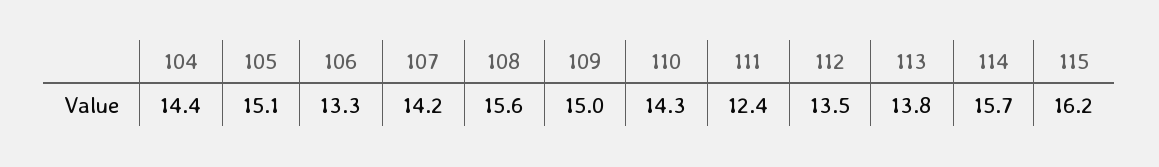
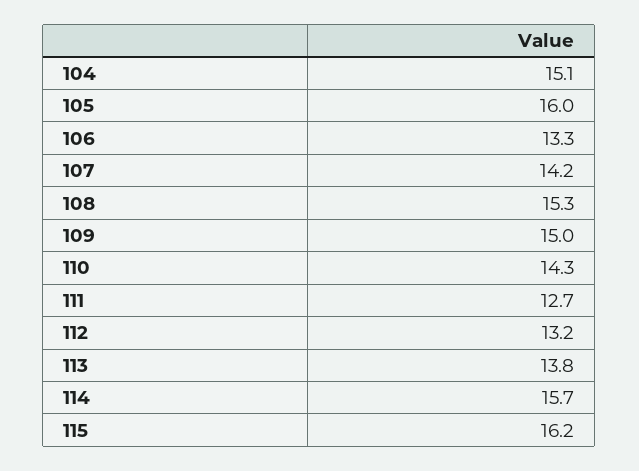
  {
-   "104": 14.4,
+   "104": 15.1,
-   "105": 15.1,
+   "105": 16,
    "106": 13.3,
    "107": 14.2,
-   "108": 15.6,
+   "108": 15.3,
    "109": 15,
    "110": 14.3,
-   "111": 12.4,
+   "111": 12.7,
-   "112": 13.5,
+   "112": 13.2,
    "113": 13.8,
    "114": 15.7,
    "115": 16.2
  }

